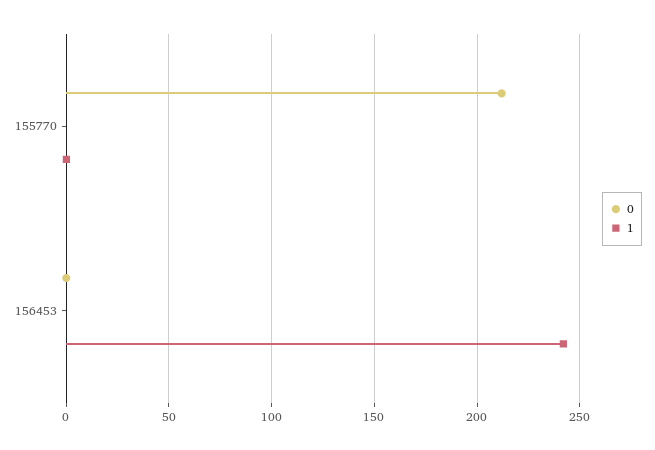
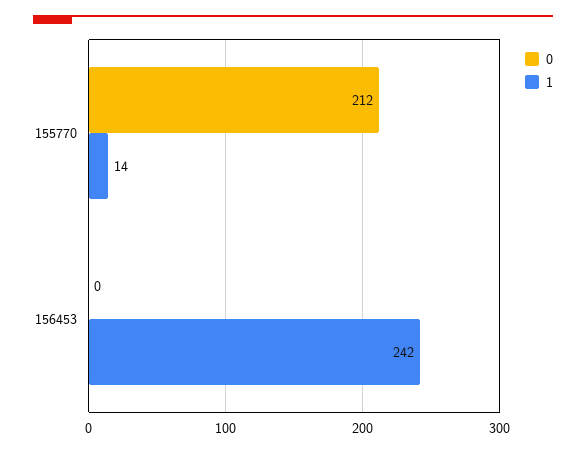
  {
    "0": {
      "155770": 212,
      "156453": 0
    },
    "1": {
-     "155770": 0,
+     "155770": 14,
      "156453": 242
    }
  }

